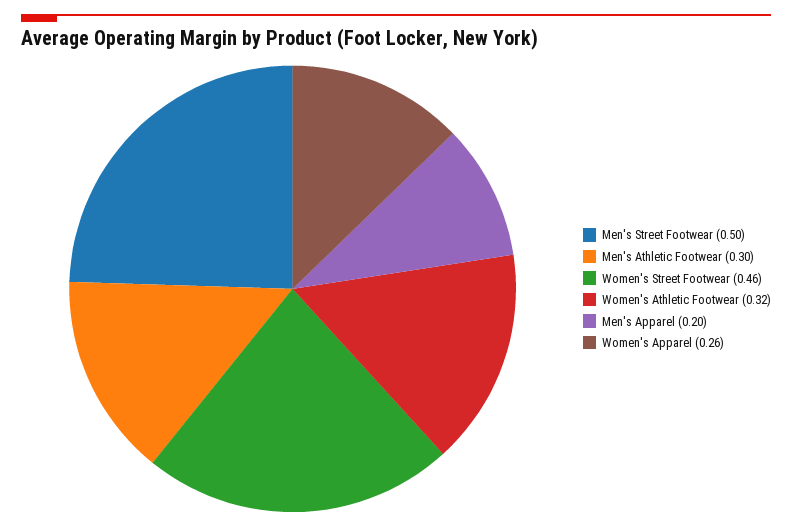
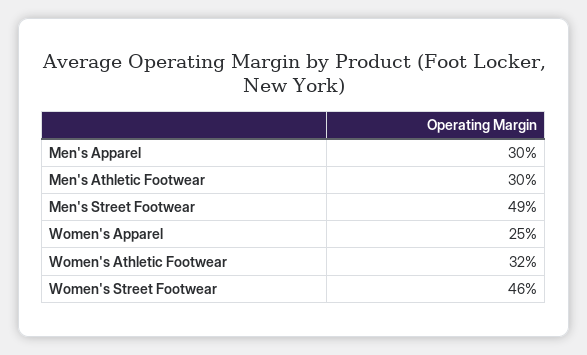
  {
-   "Men's Street Footwear": 0.5,
+   "Men's Street Footwear": 0.49,
    "Men's Athletic Footwear": 0.3,
    "Women's Street Footwear": 0.46,
    "Women's Athletic Footwear": 0.32,
-   "Men's Apparel": 0.2,
+   "Men's Apparel": 0.3,
-   "Women's Apparel": 0.26
+   "Women's Apparel": 0.25
  }

